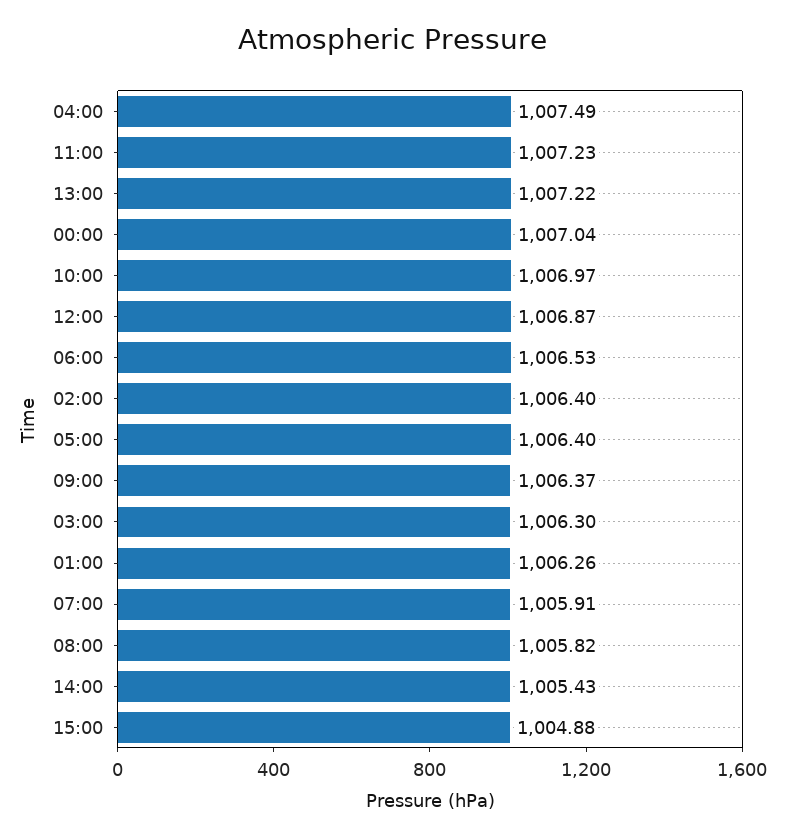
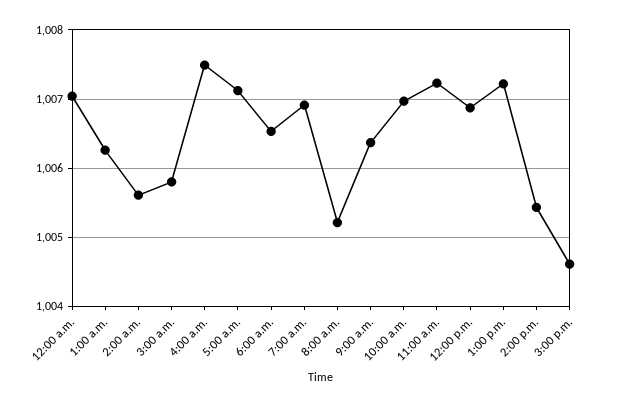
  {
    "04:00": 1007.49,
    "11:00": 1007.23,
    "13:00": 1007.22,
    "00:00": 1007.04,
    "10:00": 1006.97,
    "12:00": 1006.87,
    "06:00": 1006.53,
-   "02:00": 1006.4,
+   "02:00": 1005.6,
-   "05:00": 1006.4,
+   "05:00": 1007.1,
    "09:00": 1006.37,
-   "03:00": 1006.3,
+   "03:00": 1005.8,
    "01:00": 1006.26,
-   "07:00": 1005.91,
+   "07:00": 1006.9,
-   "08:00": 1005.82,
+   "08:00": 1005.2,
    "14:00": 1005.43,
-   "15:00": 1004.88
+   "15:00": 1004.6
  }

